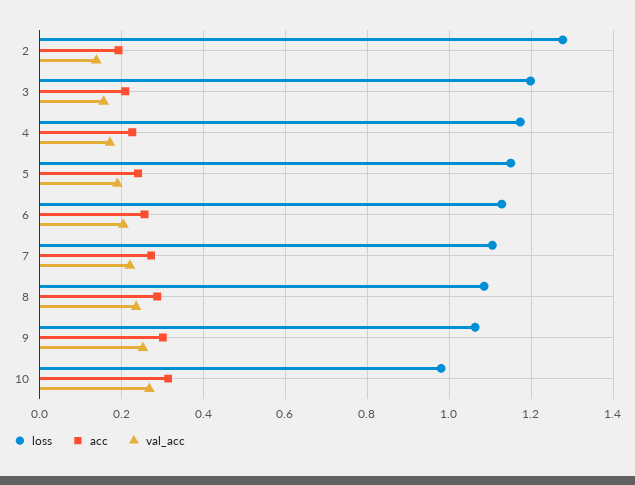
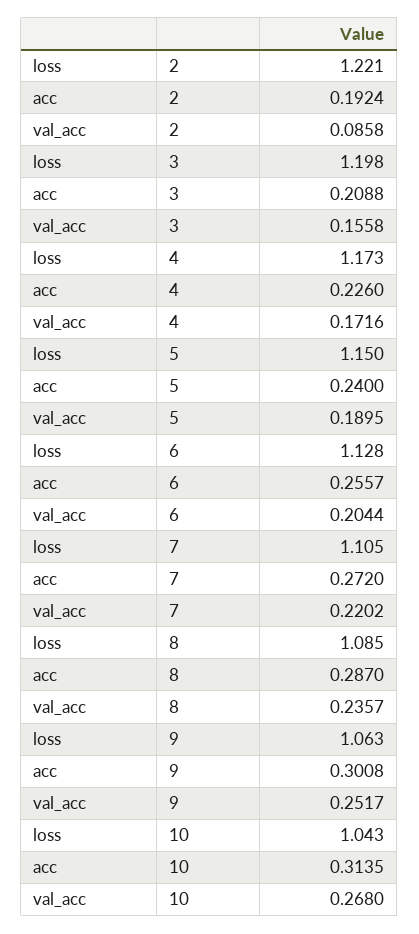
  {
    "loss": {
-     "2": 1.28,
+     "2": 1.221,
      "3": 1.198,
      "4": 1.173,
      "5": 1.15,
      "6": 1.128,
      "7": 1.105,
      "8": 1.085,
      "9": 1.063,
-     "10": 0.98
+     "10": 1.043
    },
    "acc": {
      "2": 0.1924,
      "3": 0.2088,
      "4": 0.226,
      "5": 0.24,
      "6": 0.2557,
      "7": 0.272,
      "8": 0.287,
      "9": 0.3008,
      "10": 0.3135
    },
    "val_acc": {
-     "2": 0.14,
+     "2": 0.0858,
      "3": 0.1558,
      "4": 0.1716,
      "5": 0.1895,
      "6": 0.2044,
      "7": 0.2202,
      "8": 0.2357,
      "9": 0.2517,
      "10": 0.268
    }
  }

